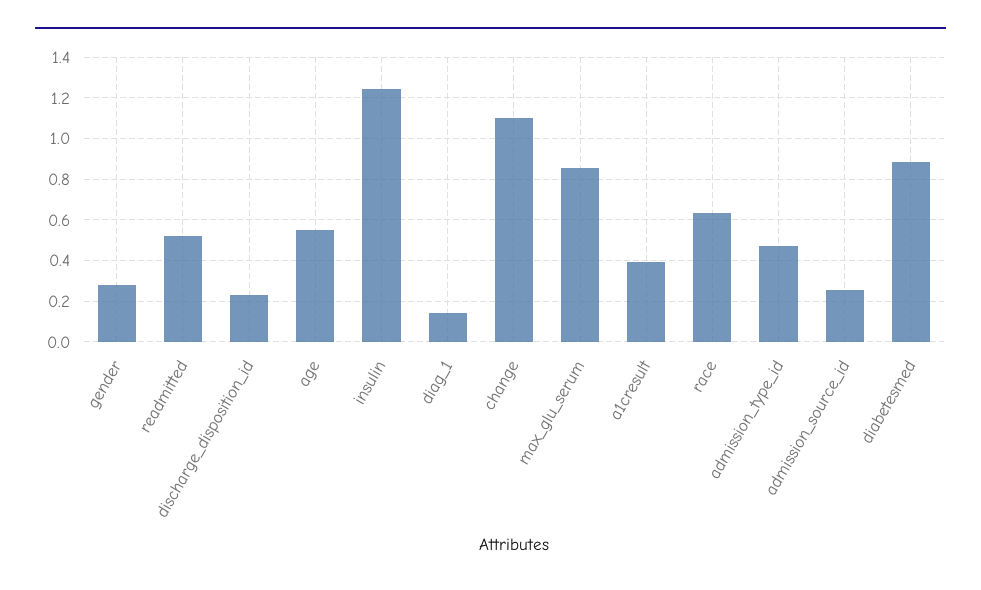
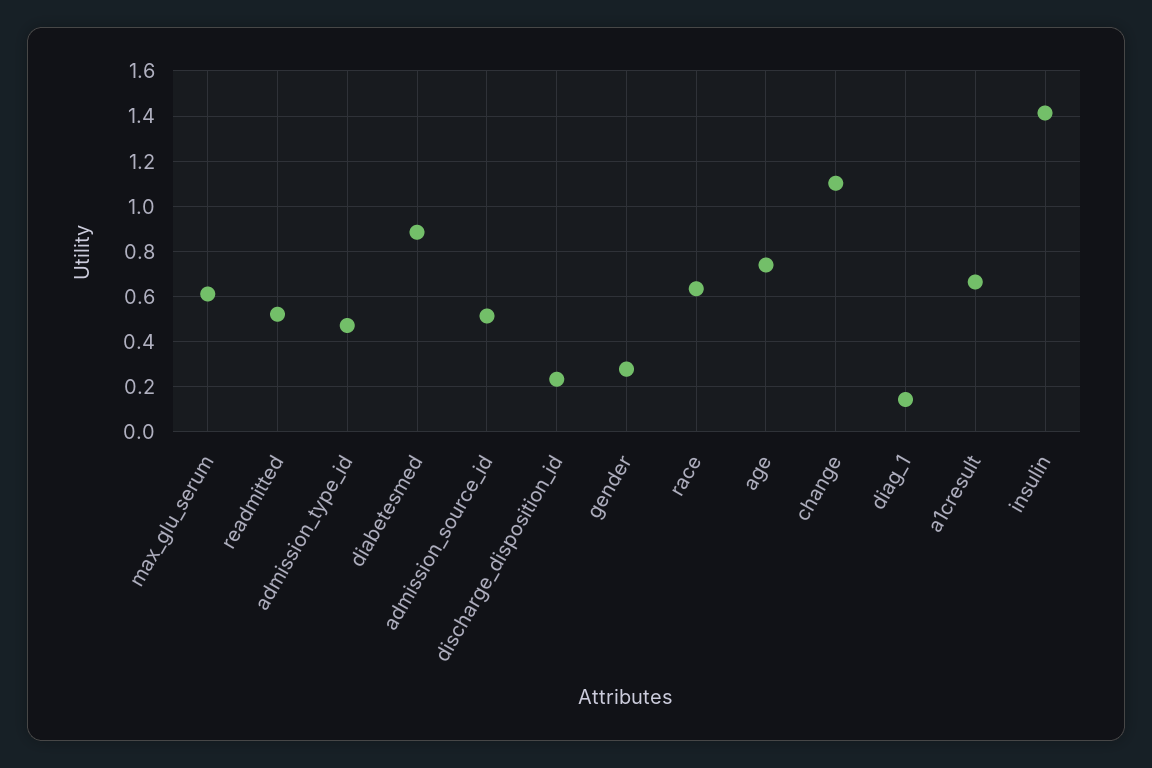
  {
    "gender": 0.3,
    "readmitted": 0.5,
    "discharge_disposition_id": 0.25,
-   "age": 0.55,
+   "age": 0.75,
-   "insulin": 1.25,
+   "insulin": 1.4,
    "diag_1": 0.15,
    "change": 1.1,
-   "max_glu_serum": 0.85,
+   "max_glu_serum": 0.6,
-   "a1cresult": 0.4,
+   "a1cresult": 0.65,
    "race": 0.65,
    "admission_type_id": 0.45,
-   "admission_source_id": 0.25,
+   "admission_source_id": 0.5,
    "diabetesmed": 0.9
  }

